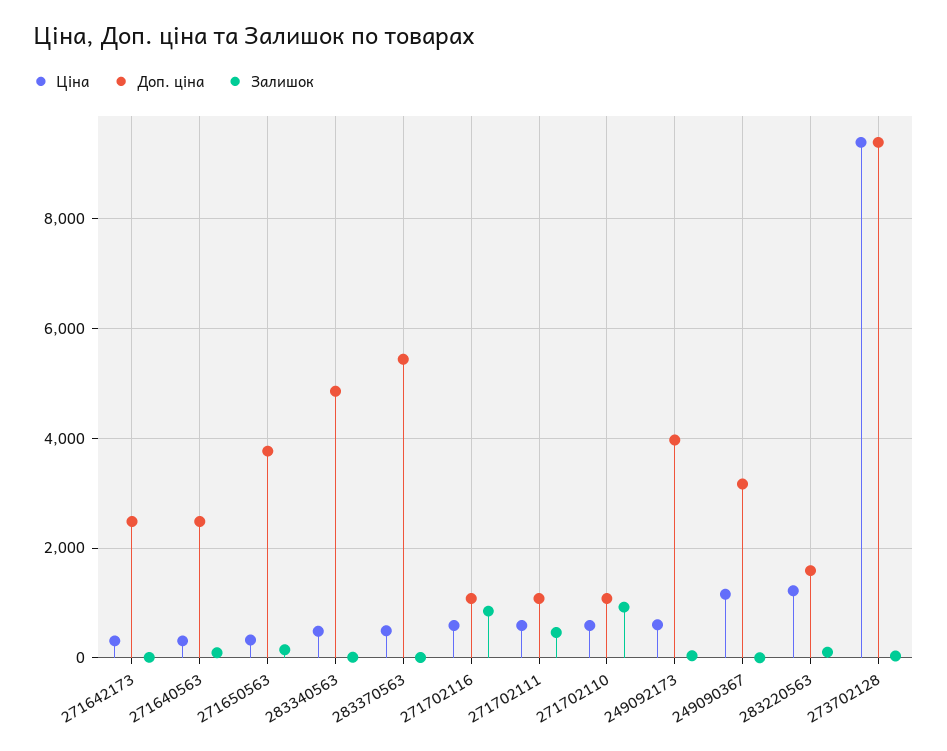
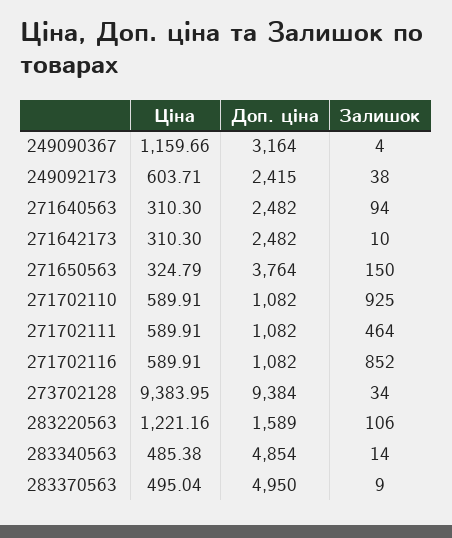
  {
    "Ціна": {
      "271642173": 310.3,
      "271640563": 310.3,
      "271650563": 324.79,
      "283340563": 485.38,
      "283370563": 495.04,
      "271702116": 589.91,
      "271702111": 589.91,
      "271702110": 589.91,
      "249092173": 603.71,
      "249090367": 1159.66,
      "283220563": 1221.16,
      "273702128": 9383.95
    },
    "Доп. ціна": {
      "271642173": 2482,
      "271640563": 2482,
      "271650563": 3764,
      "283340563": 4854,
-     "283370563": 5400,
+     "283370563": 4950,
      "271702116": 1082,
      "271702111": 1082,
      "271702110": 1082,
-     "249092173": 4000,
+     "249092173": 2415,
      "249090367": 3164,
      "283220563": 1589,
      "273702128": 9384
    },
    "Залишок": {
      "271642173": 10,
      "271640563": 94,
      "271650563": 150,
      "283340563": 14,
      "283370563": 9,
      "271702116": 852,
      "271702111": 464,
      "271702110": 925,
      "249092173": 38,
      "249090367": 4,
      "283220563": 106,
      "273702128": 34
    }
  }

